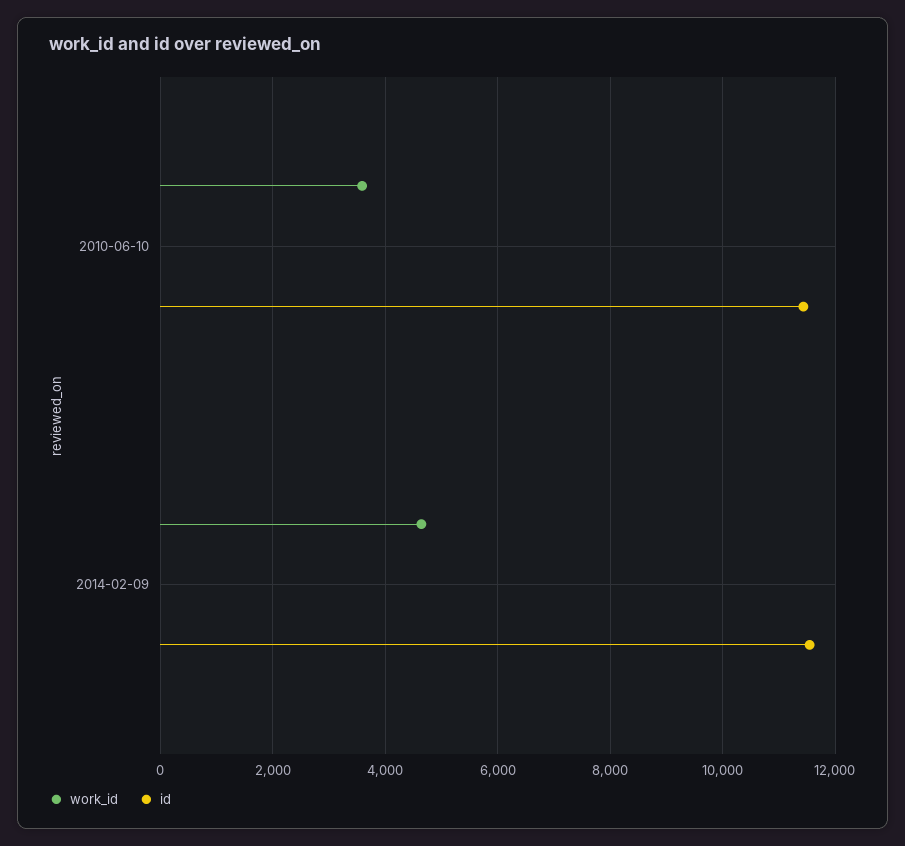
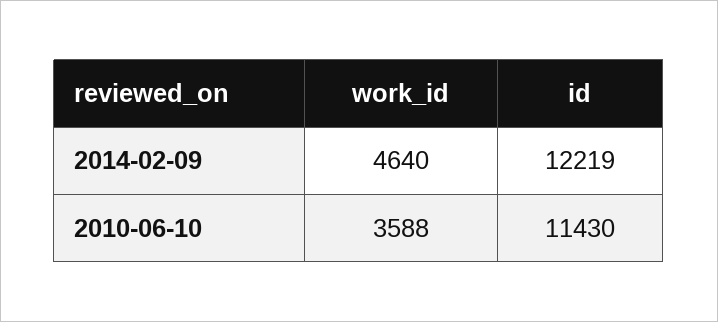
  {
    "work_id": {
      "2010-06-10": 3588,
      "2014-02-09": 4640
    },
    "id": {
      "2010-06-10": 11430,
-     "2014-02-09": 11600
+     "2014-02-09": 12219
    }
  }

